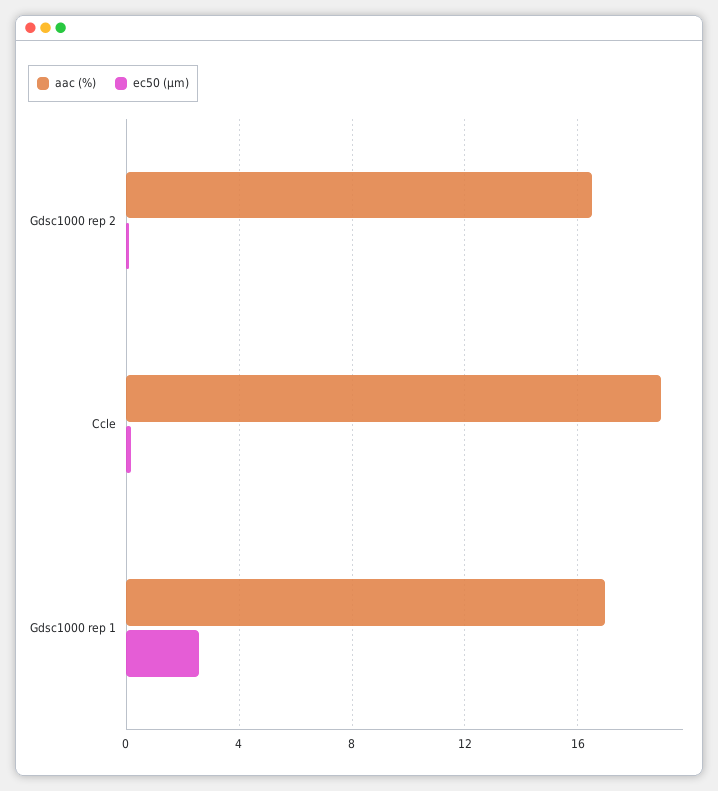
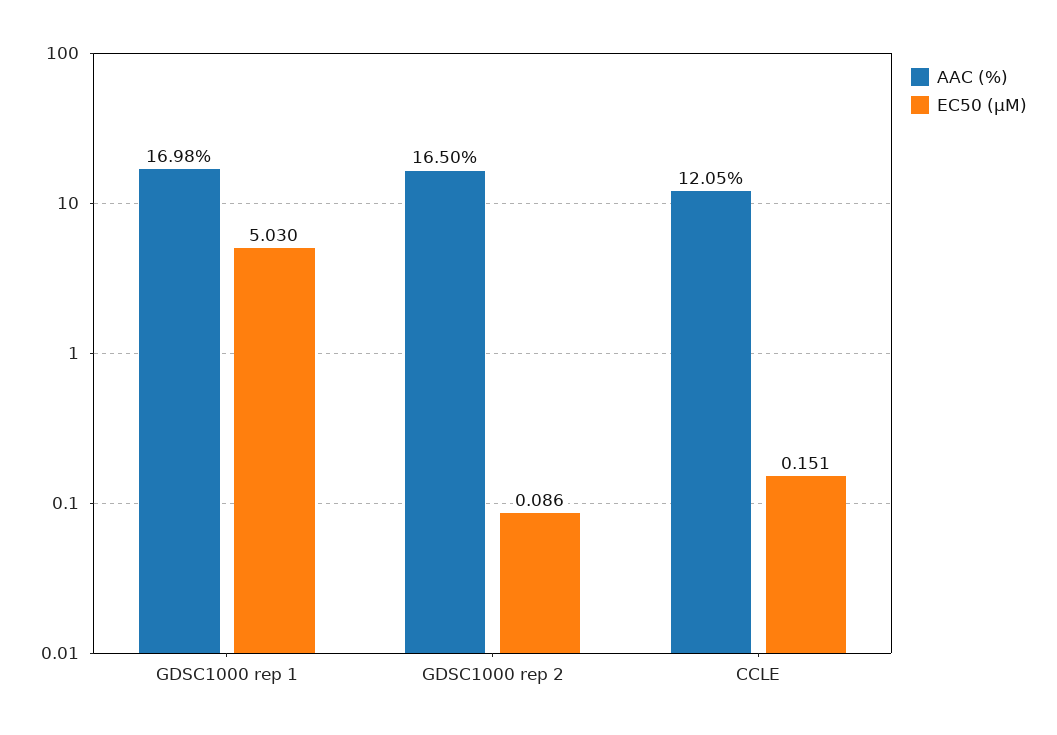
  {
    "aac (%)": {
      "Gdsc1000 rep 2": 16.5,
-     "Ccle": 19,
+     "Ccle": 12.05,
      "Gdsc1000 rep 1": 16.98
    },
    "ec50 (µm)": {
      "Gdsc1000 rep 2": 0.086,
      "Ccle": 0.151,
-     "Gdsc1000 rep 1": 2.5
+     "Gdsc1000 rep 1": 5.03
    }
  }

